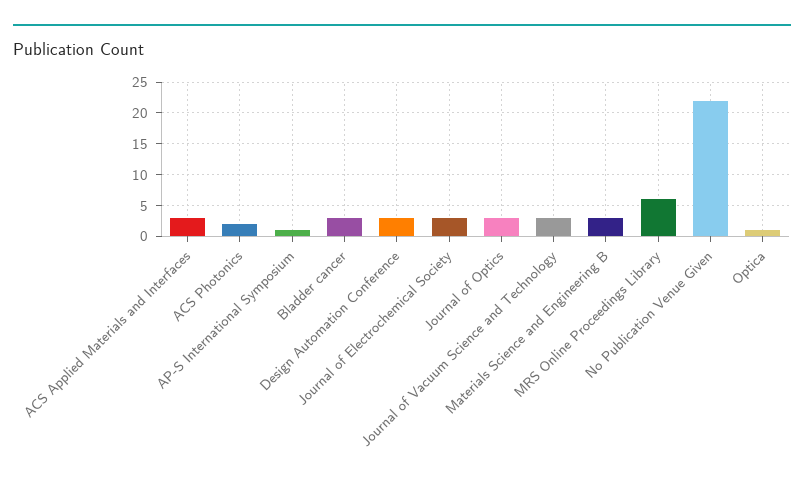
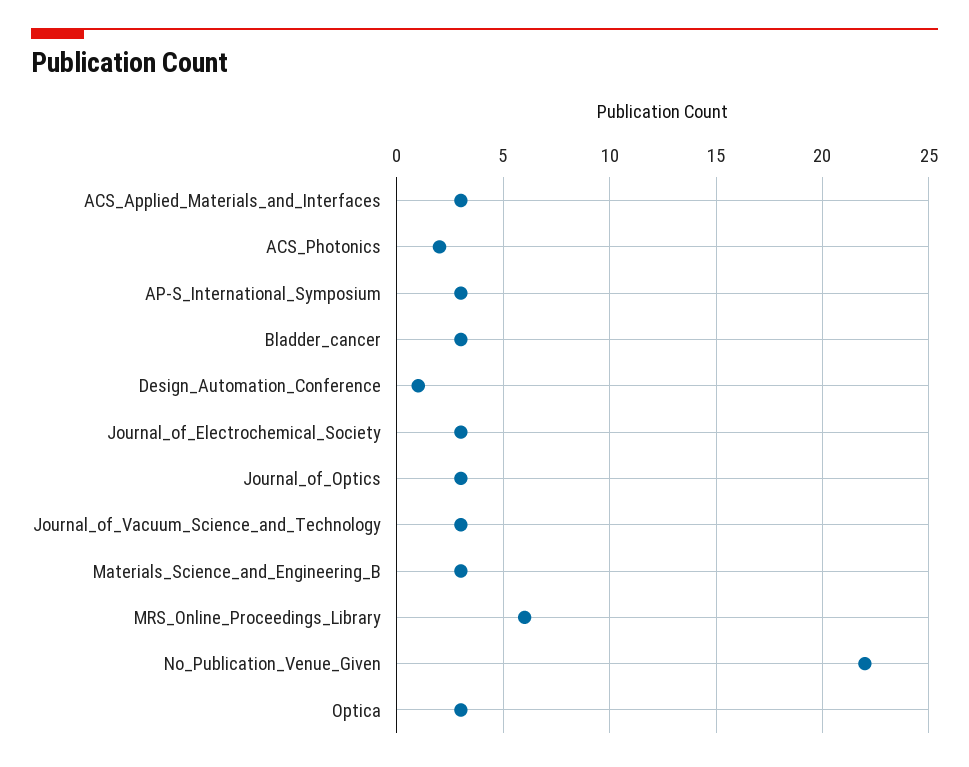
  {
    "ACS Applied Materials and Interfaces": 3,
    "ACS Photonics": 2,
-   "AP-S International Symposium": 1,
+   "AP-S International Symposium": 3,
    "Bladder cancer": 3,
-   "Design Automation Conference": 3,
+   "Design Automation Conference": 1,
    "Journal of Electrochemical Society": 3,
    "Journal of Optics": 3,
    "Journal of Vacuum Science and Technology": 3,
    "Materials Science and Engineering B": 3,
    "MRS Online Proceedings Library": 6,
    "No Publication Venue Given": 22,
-   "Optica": 1
+   "Optica": 3
  }

